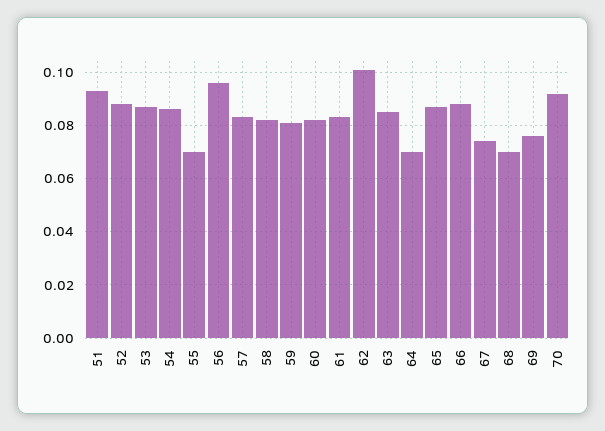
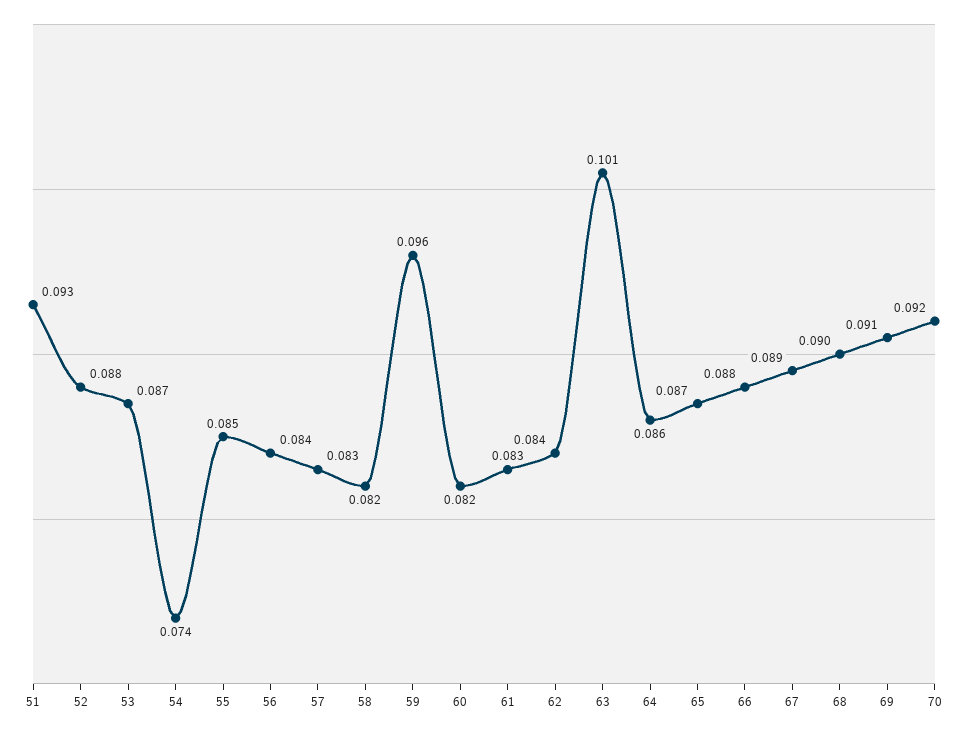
  {
    "51": 0.093,
    "52": 0.088,
    "53": 0.087,
-   "54": 0.085,
+   "54": 0.074,
-   "55": 0.07,
+   "55": 0.085,
-   "56": 0.095,
+   "56": 0.084,
    "57": 0.083,
    "58": 0.082,
-   "59": 0.08,
+   "59": 0.096,
    "60": 0.082,
    "61": 0.083,
-   "62": 0.1,
+   "62": 0.084,
-   "63": 0.085,
+   "63": 0.101,
-   "64": 0.07,
+   "64": 0.086,
    "65": 0.087,
    "66": 0.088,
-   "67": 0.075,
+   "67": 0.089,
-   "68": 0.07,
+   "68": 0.09,
-   "69": 0.075,
+   "69": 0.091,
    "70": 0.092
  }

